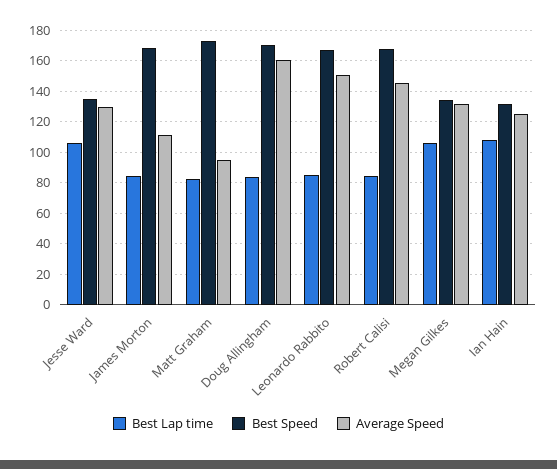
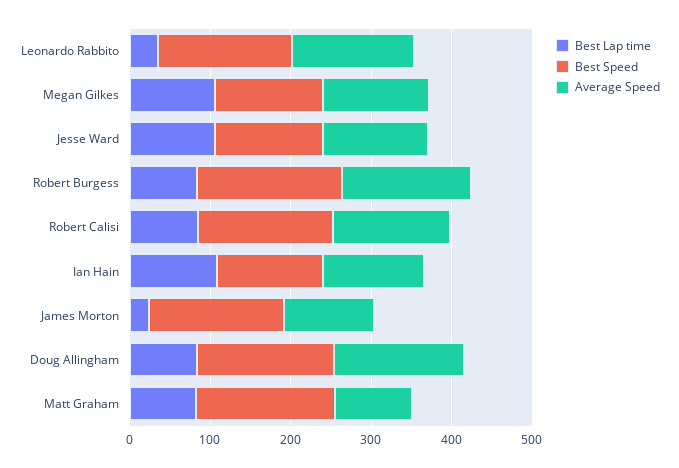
  {
    "Best Lap time": {
      "Jesse Ward": 105,
-     "James Morton": 85,
+     "James Morton": 20,
      "Matt Graham": 85,
      "Doug Allingham": 85,
-     "Leonardo Rabbito": 85,
+     "Leonardo Rabbito": 40,
      "Robert Calisi": 85,
      "Megan Gilkes": 105,
-     "Ian Hain": 110
+     "Ian Hain": 110,
+     "Robert Burgess": 80
    },
    "Best Speed": {
      "Jesse Ward": 135,
      "James Morton": 170,
      "Matt Graham": 175,
      "Doug Allingham": 170,
      "Leonardo Rabbito": 165,
      "Robert Calisi": 170,
      "Megan Gilkes": 135,
-     "Ian Hain": 130
+     "Ian Hain": 130,
+     "Robert Burgess": 180
    },
    "Average Speed": {
      "Jesse Ward": 130,
      "James Morton": 110,
      "Matt Graham": 95,
      "Doug Allingham": 160,
      "Leonardo Rabbito": 150,
      "Robert Calisi": 145,
      "Megan Gilkes": 130,
-     "Ian Hain": 125
+     "Ian Hain": 125,
+     "Robert Burgess": 160
    }
  }

